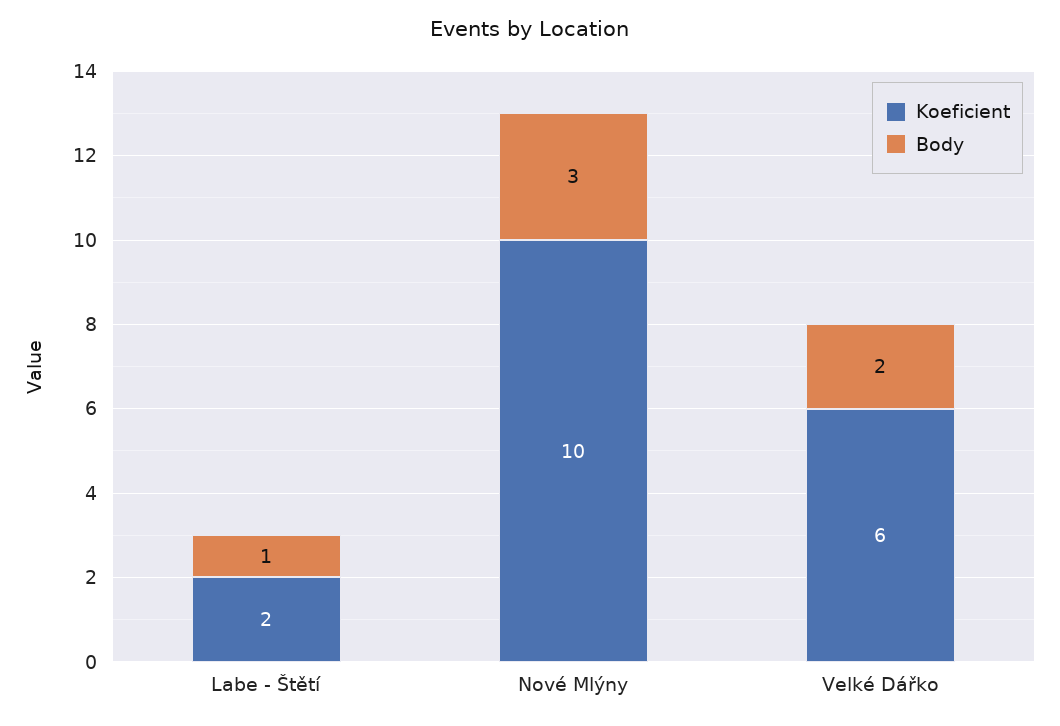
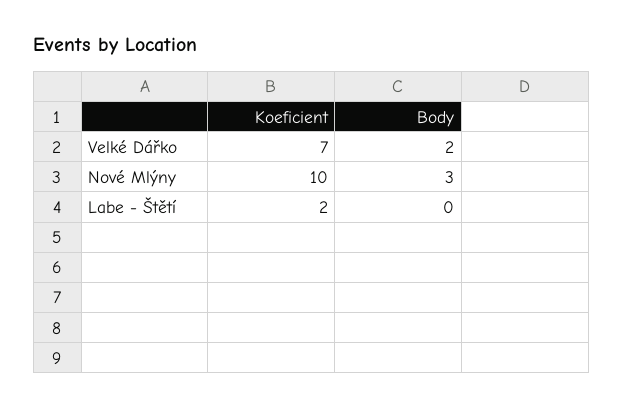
  {
    "Koeficient": {
      "Labe - Štětí": 2,
      "Nové Mlýny": 10,
-     "Velké Dářko": 6
+     "Velké Dářko": 7
    },
    "Body": {
-     "Labe - Štětí": 1,
+     "Labe - Štětí": 0,
      "Nové Mlýny": 3,
      "Velké Dářko": 2
    }
  }

